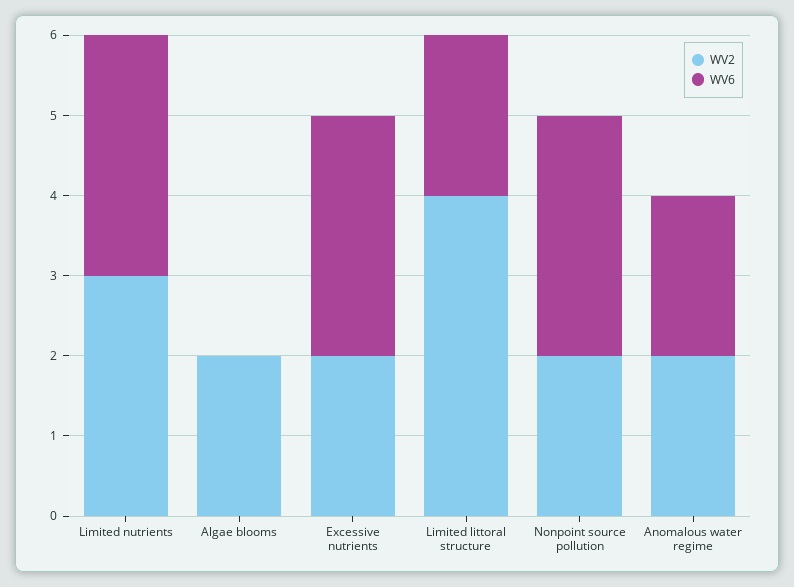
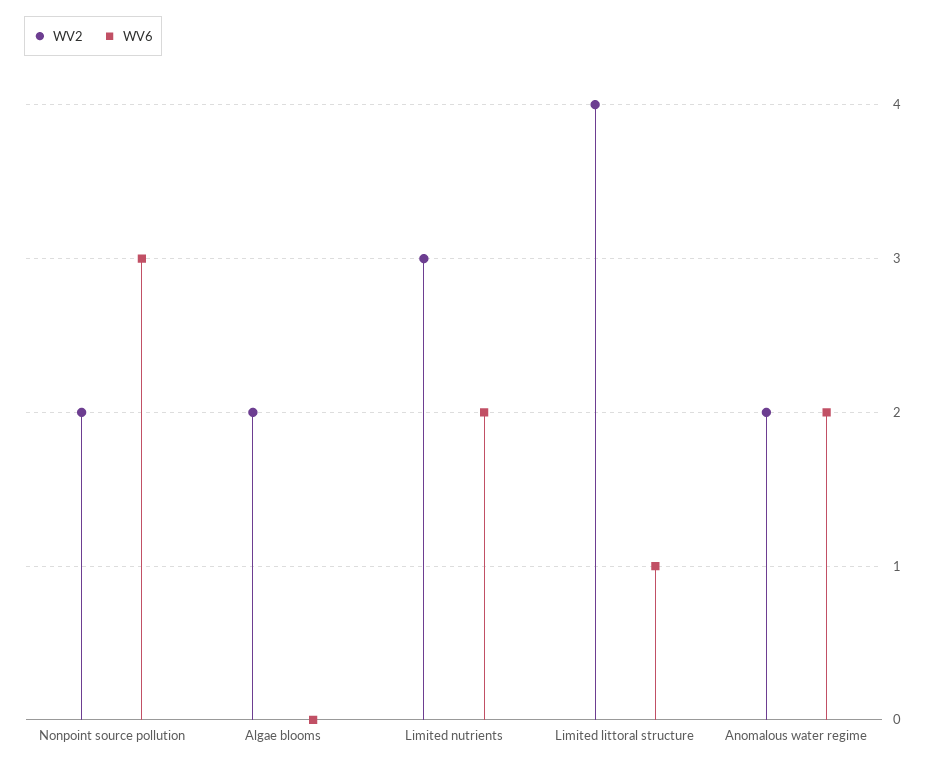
  {
    "WV2": {
      "Limited nutrients": 3,
      "Algae blooms": 2,
-     "Excessive nutrients": 2,
      "Limited littoral structure": 4,
      "Nonpoint source pollution": 2,
      "Anomalous water regime": 2
    },
    "WV6": {
-     "Limited nutrients": 3,
+     "Limited nutrients": 2,
      "Algae blooms": 0,
-     "Excessive nutrients": 3,
-     "Limited littoral structure": 2,
+     "Limited littoral structure": 1,
      "Nonpoint source pollution": 3,
      "Anomalous water regime": 2
    }
  }

